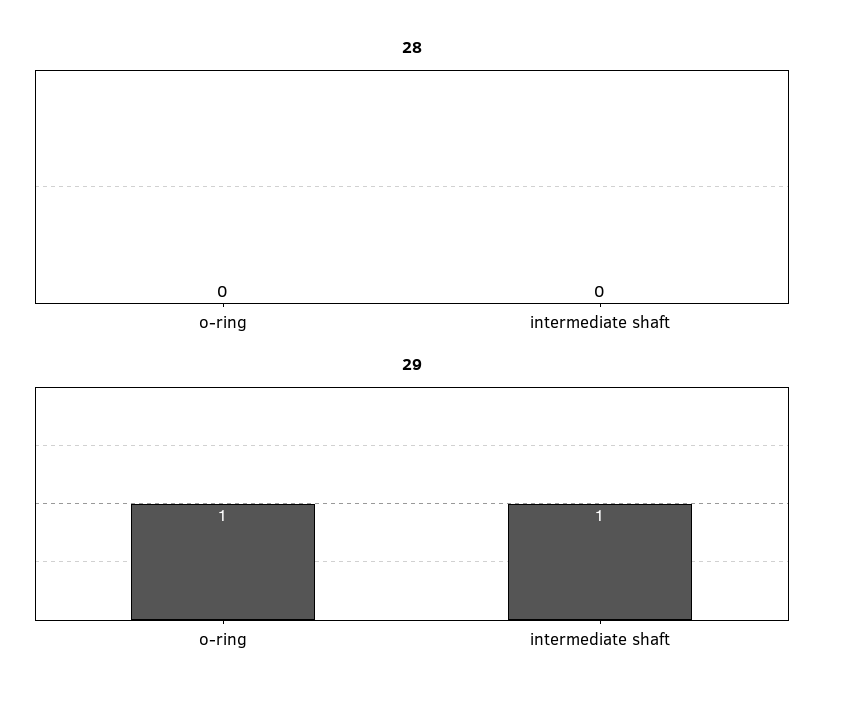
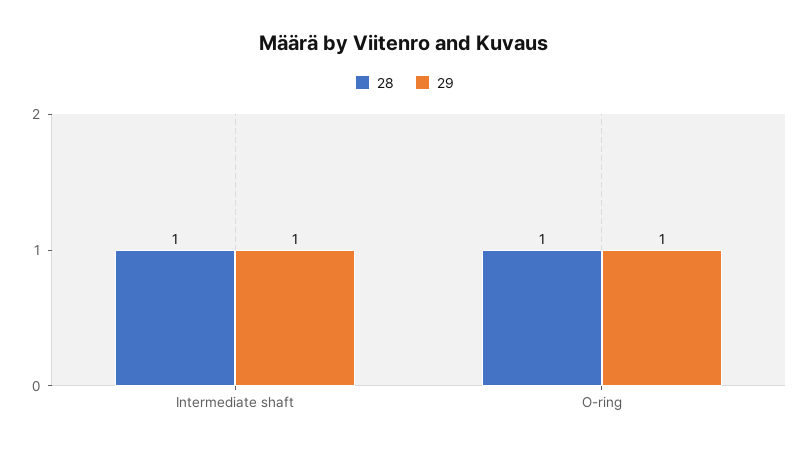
  {
    "28": {
-     "o-ring": 0,
+     "o-ring": 1,
-     "intermediate shaft": 0
+     "intermediate shaft": 1
    },
    "29": {
      "o-ring": 1,
      "intermediate shaft": 1
    }
  }

